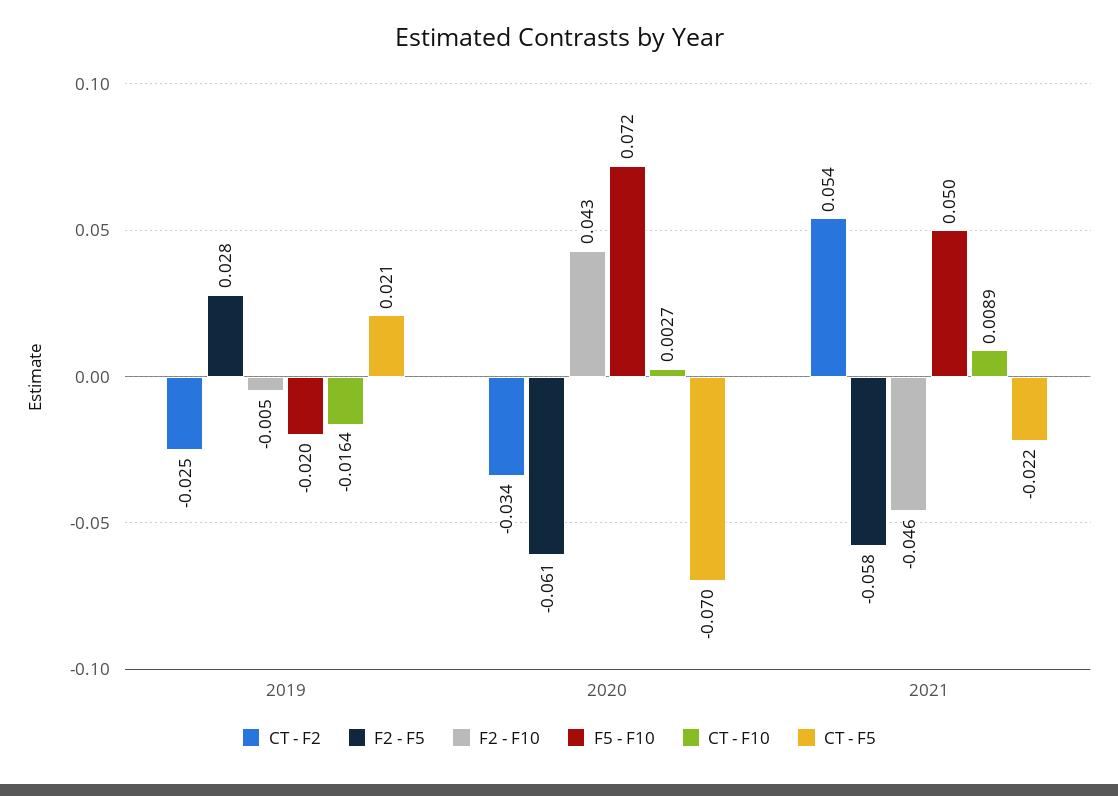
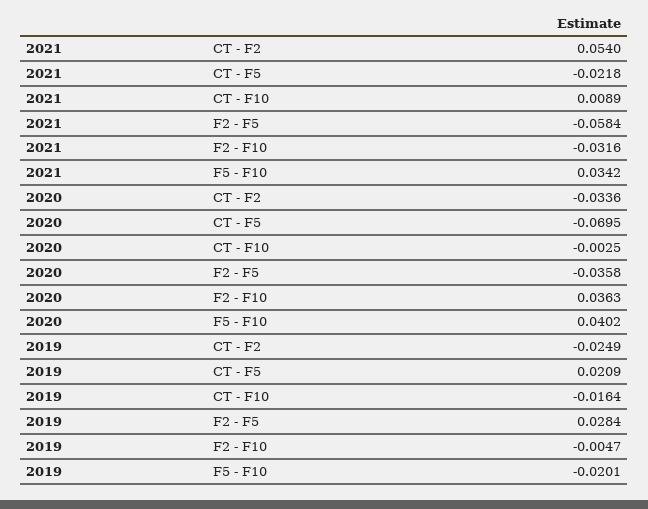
  {
    "CT - F2": {
      "2019": -0.0249,
      "2020": -0.0336,
      "2021": 0.054
    },
    "F2 - F5": {
      "2019": 0.0284,
-     "2020": -0.061,
+     "2020": -0.0358,
      "2021": -0.0584
    },
    "F2 - F10": {
      "2019": -0.0047,
-     "2020": 0.043,
+     "2020": 0.0363,
-     "2021": -0.046
+     "2021": -0.0316
    },
    "F5 - F10": {
      "2019": -0.0201,
-     "2020": 0.072,
+     "2020": 0.0402,
-     "2021": 0.05
+     "2021": 0.0342
    },
    "CT - F10": {
      "2019": -0.0164,
-     "2020": 0.0027,
+     "2020": -0.0025,
      "2021": 0.0089
    },
    "CT - F5": {
      "2019": 0.0209,
      "2020": -0.0695,
      "2021": -0.0218
    }
  }

